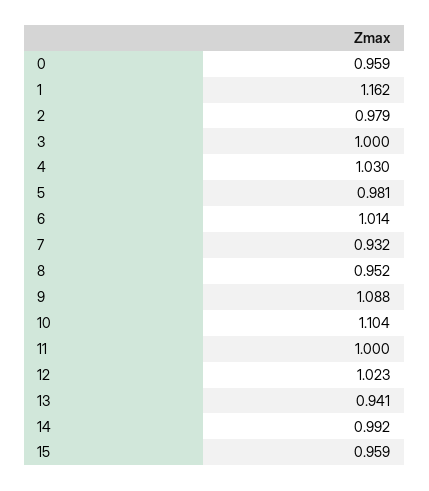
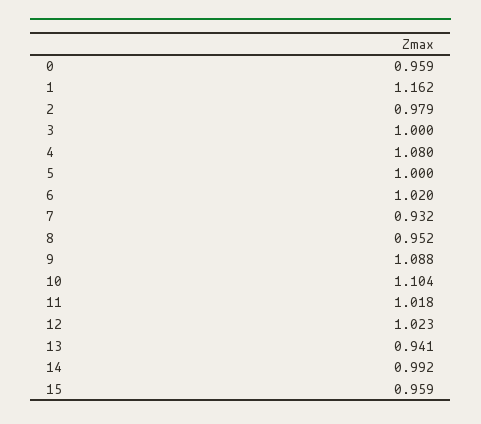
  {
    "0": 0.959,
    "1": 1.162,
    "2": 0.979,
    "3": 1,
-   "4": 1.03,
+   "4": 1.08,
-   "5": 0.981,
+   "5": 1,
-   "6": 1.014,
+   "6": 1.02,
    "7": 0.932,
    "8": 0.952,
    "9": 1.088,
    "10": 1.104,
-   "11": 1,
+   "11": 1.018,
    "12": 1.023,
    "13": 0.941,
    "14": 0.992,
    "15": 0.959
  }

